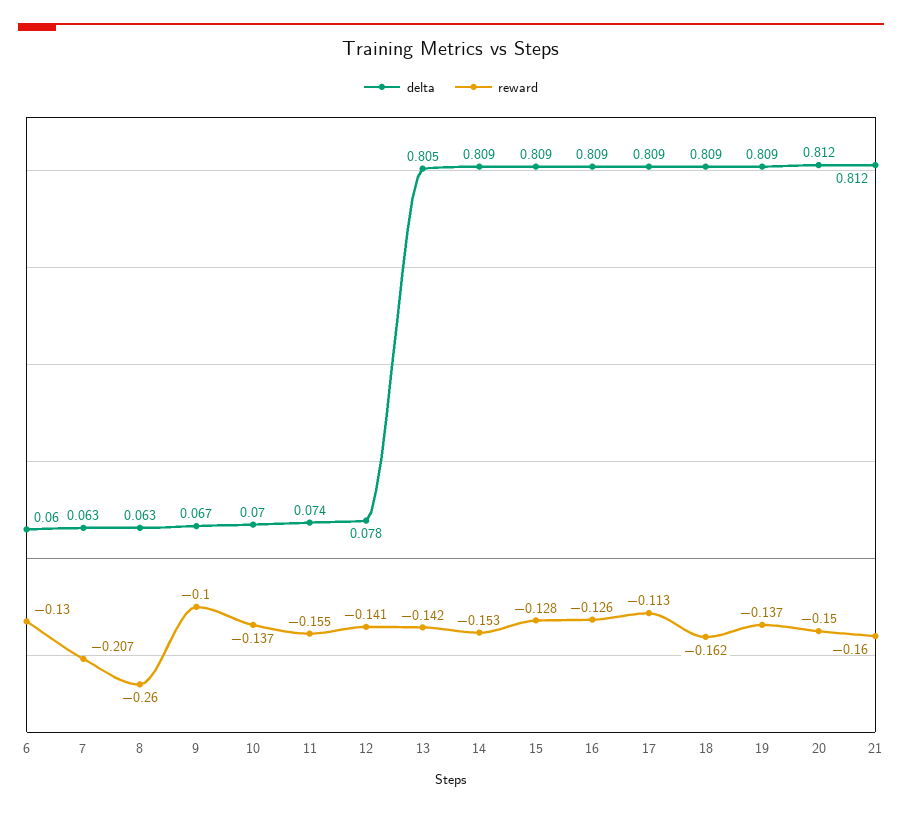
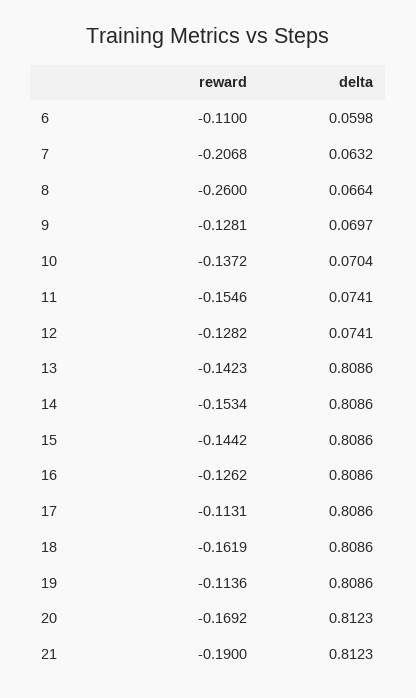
  {
    "delta": {
      "6": 0.0598,
      "7": 0.0632,
-     "8": 0.063,
+     "8": 0.0664,
-     "9": 0.067,
+     "9": 0.0697,
      "10": 0.0704,
      "11": 0.0741,
-     "12": 0.078,
+     "12": 0.0741,
-     "13": 0.805,
+     "13": 0.8086,
      "14": 0.8086,
      "15": 0.8086,
      "16": 0.8086,
      "17": 0.8086,
      "18": 0.8086,
      "19": 0.8086,
      "20": 0.8123,
      "21": 0.8123
    },
    "reward": {
-     "6": -0.13,
+     "6": -0.11,
      "7": -0.2068,
      "8": -0.26,
-     "9": -0.1,
+     "9": -0.1281,
      "10": -0.1372,
      "11": -0.1546,
-     "12": -0.141,
+     "12": -0.1282,
      "13": -0.1423,
      "14": -0.1534,
-     "15": -0.128,
+     "15": -0.1442,
      "16": -0.1262,
      "17": -0.1131,
      "18": -0.1619,
-     "19": -0.137,
+     "19": -0.1136,
-     "20": -0.15,
+     "20": -0.1692,
-     "21": -0.16
+     "21": -0.19
    }
  }

